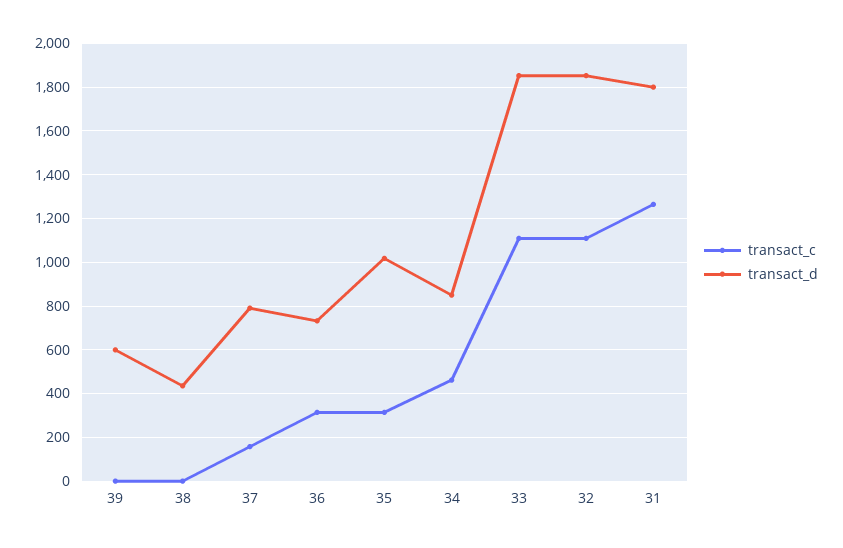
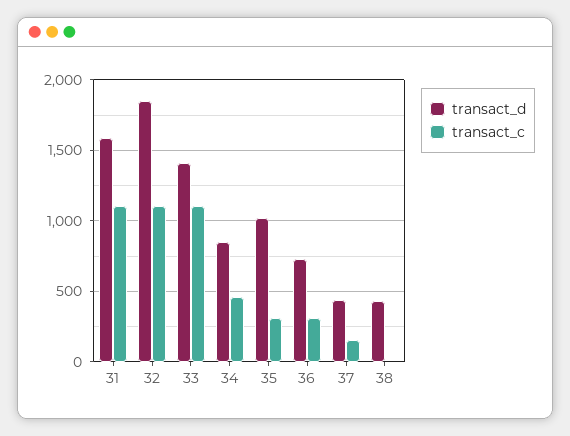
  {
    "transact_c": {
-     "39": 0,
      "38": 0,
      "37": 150,
      "36": 300,
      "35": 300,
      "34": 450,
      "33": 1100,
      "32": 1100,
-     "31": 1250
+     "31": 1100
    },
    "transact_d": {
-     "39": 600,
      "38": 450,
-     "37": 800,
+     "37": 450,
      "36": 750,
      "35": 1000,
      "34": 850,
-     "33": 1850,
+     "33": 1400,
      "32": 1850,
-     "31": 1800
+     "31": 1600
    }
  }

